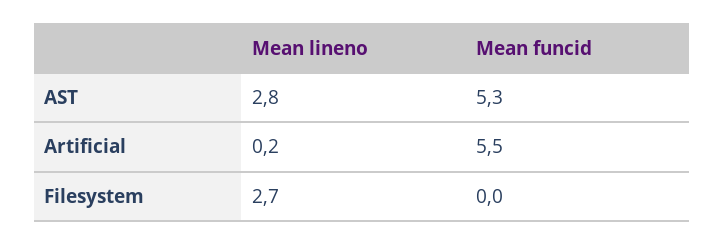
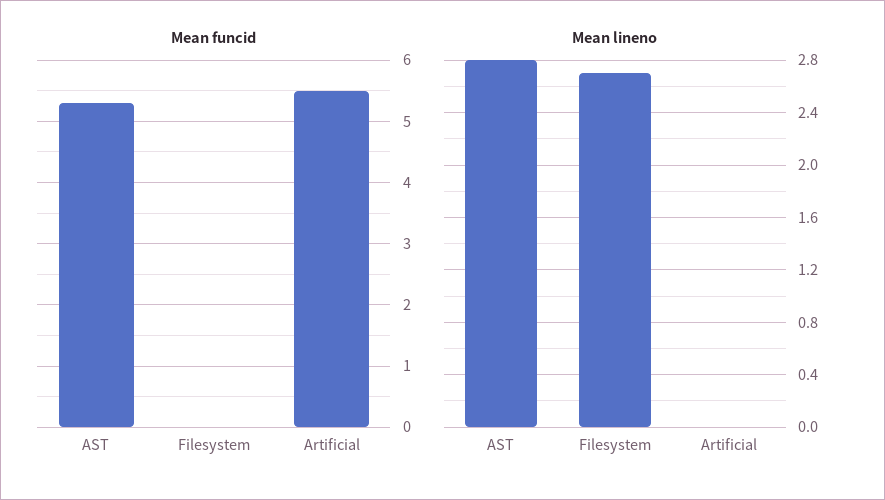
  {
    "Mean lineno": {
      "AST": 2.8,
-     "Artificial": 0.2,
+     "Artificial": 0,
      "Filesystem": 2.7
    },
    "Mean funcid": {
      "AST": 5.3,
      "Artificial": 5.5,
      "Filesystem": 0
    }
  }

